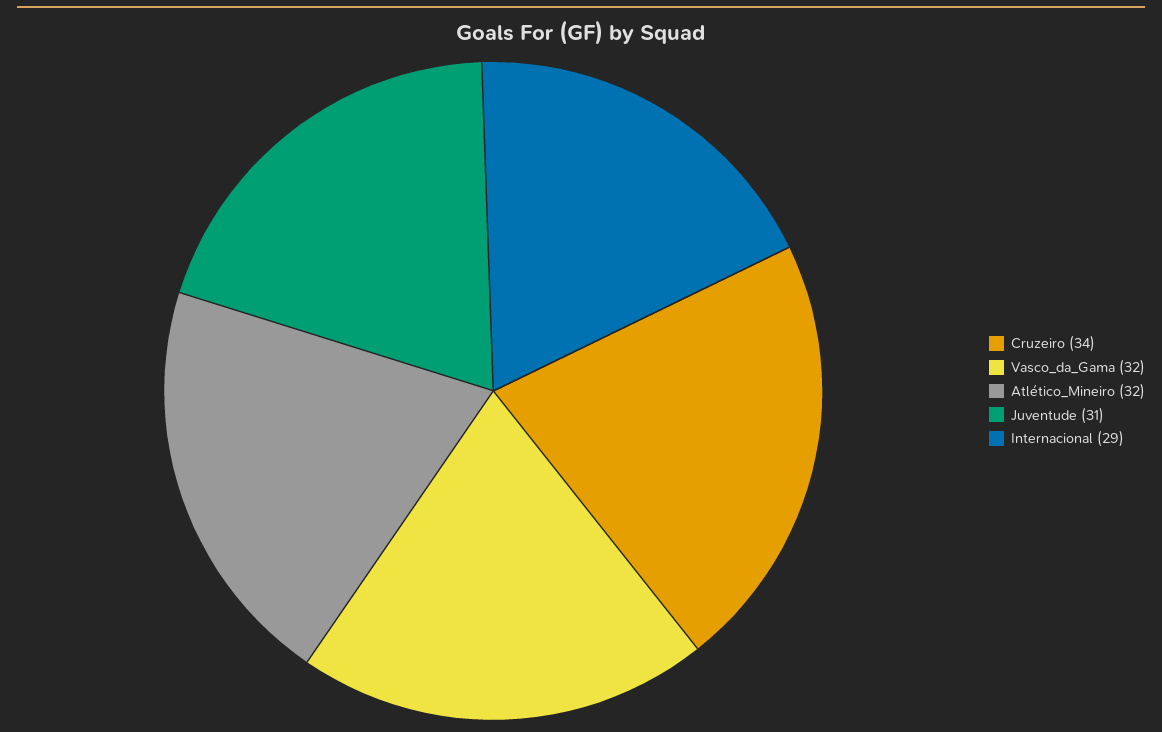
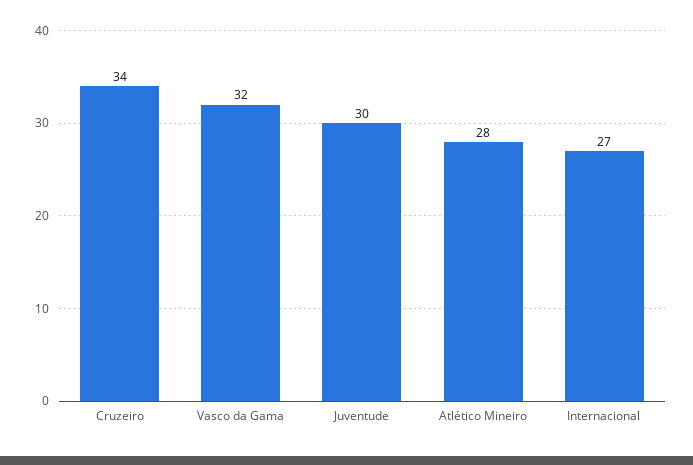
  {
    "Cruzeiro": 34,
    "Vasco_da_Gama": 32,
-   "Atlético_Mineiro": 32,
+   "Atlético_Mineiro": 28,
-   "Juventude": 31,
+   "Juventude": 30,
-   "Internacional": 29
+   "Internacional": 27
  }

